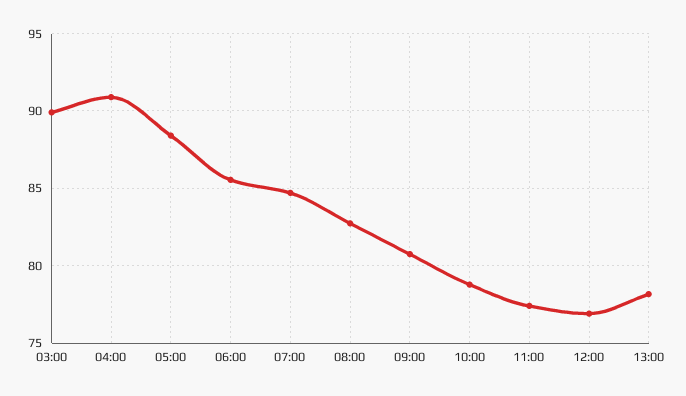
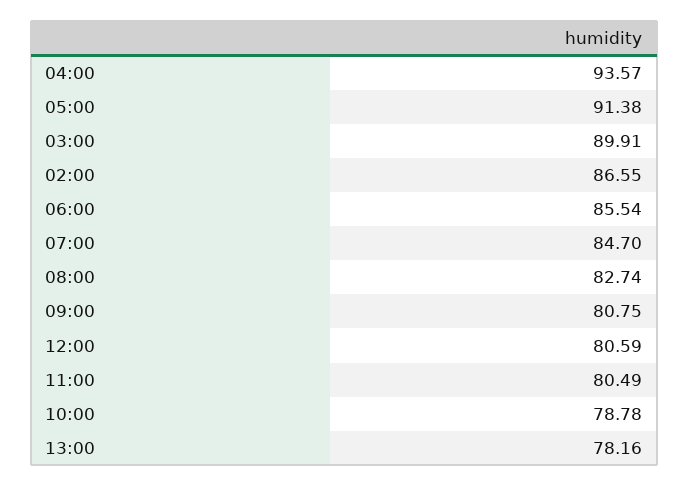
  {
    "03:00": 89.91,
-   "04:00": 91,
+   "04:00": 93.57,
-   "05:00": 88.5,
+   "05:00": 91.38,
    "06:00": 85.54,
    "07:00": 84.7,
    "08:00": 82.74,
    "09:00": 80.75,
    "10:00": 78.78,
-   "11:00": 77.5,
+   "11:00": 80.49,
-   "12:00": 77,
+   "12:00": 80.59,
-   "13:00": 78.16
+   "13:00": 78.16,
+   "02:00": 86.55
  }

